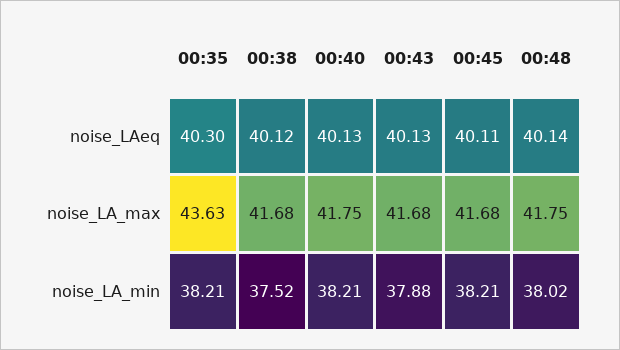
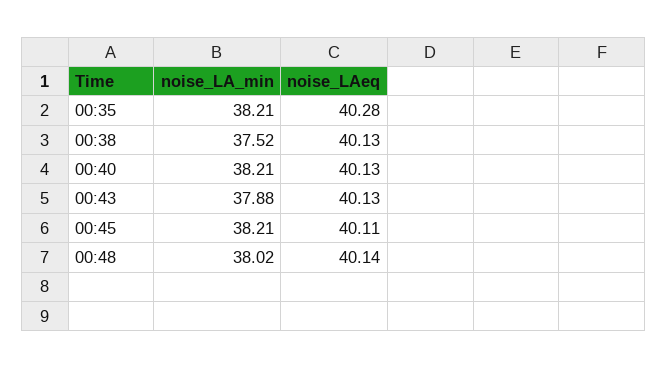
  {
    "00:35": {
-     "noise_LAeq": 40.3,
+     "noise_LAeq": 40.28,
-     "noise_LA_max": 43.63,
      "noise_LA_min": 38.21
    },
    "00:38": {
-     "noise_LAeq": 40.12,
+     "noise_LAeq": 40.13,
-     "noise_LA_max": 41.68,
      "noise_LA_min": 37.52
    },
    "00:40": {
      "noise_LAeq": 40.13,
-     "noise_LA_max": 41.75,
      "noise_LA_min": 38.21
    },
    "00:43": {
      "noise_LAeq": 40.13,
-     "noise_LA_max": 41.68,
      "noise_LA_min": 37.88
    },
    "00:45": {
      "noise_LAeq": 40.11,
-     "noise_LA_max": 41.68,
      "noise_LA_min": 38.21
    },
    "00:48": {
      "noise_LAeq": 40.14,
-     "noise_LA_max": 41.75,
      "noise_LA_min": 38.02
    }
  }

